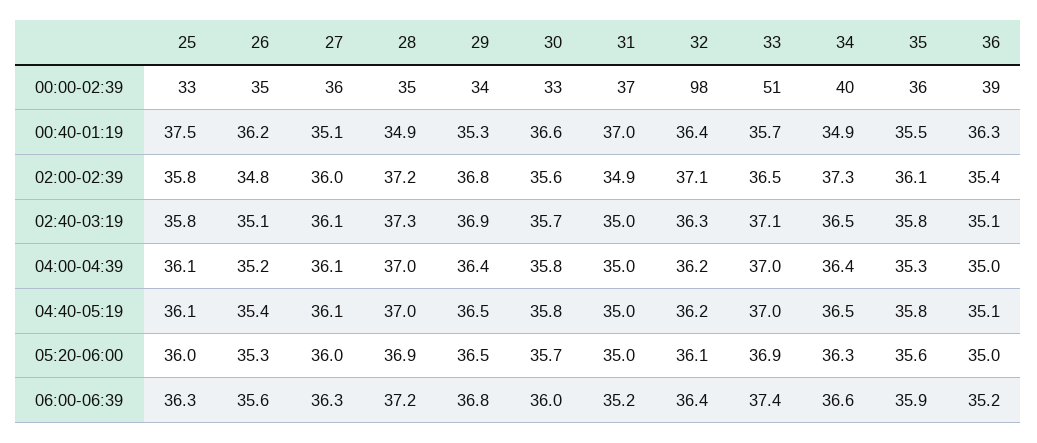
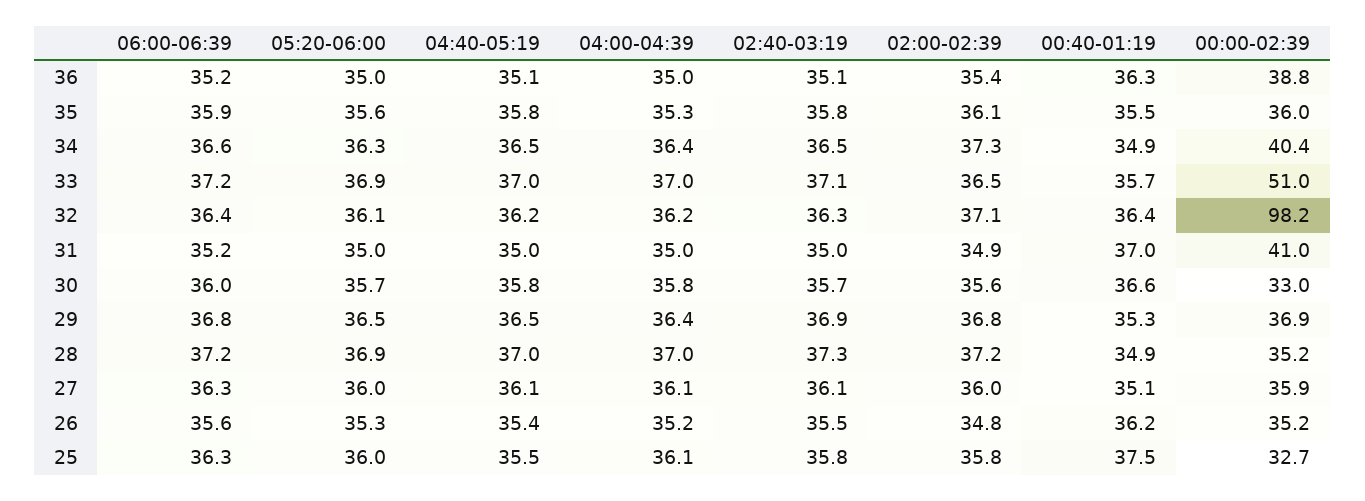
  {
    "25": {
      "00:00-02:39": 32.7,
      "00:40-01:19": 37.5,
      "02:00-02:39": 35.8,
      "02:40-03:19": 35.8,
      "04:00-04:39": 36.1,
-     "04:40-05:19": 36.1,
+     "04:40-05:19": 35.5,
      "05:20-06:00": 36,
      "06:00-06:39": 36.3
    },
    "26": {
      "00:00-02:39": 35.2,
      "00:40-01:19": 36.2,
      "02:00-02:39": 34.8,
-     "02:40-03:19": 35.1,
+     "02:40-03:19": 35.5,
      "04:00-04:39": 35.2,
      "04:40-05:19": 35.4,
      "05:20-06:00": 35.3,
      "06:00-06:39": 35.6
    },
    "27": {
      "00:00-02:39": 35.9,
      "00:40-01:19": 35.1,
      "02:00-02:39": 36,
      "02:40-03:19": 36.1,
      "04:00-04:39": 36.1,
      "04:40-05:19": 36.1,
      "05:20-06:00": 36,
      "06:00-06:39": 36.3
    },
    "28": {
      "00:00-02:39": 35.2,
      "00:40-01:19": 34.9,
      "02:00-02:39": 37.2,
      "02:40-03:19": 37.3,
      "04:00-04:39": 37,
      "04:40-05:19": 37,
      "05:20-06:00": 36.9,
      "06:00-06:39": 37.2
    },
    "29": {
-     "00:00-02:39": 34,
+     "00:00-02:39": 36.9,
      "00:40-01:19": 35.3,
      "02:00-02:39": 36.8,
      "02:40-03:19": 36.9,
      "04:00-04:39": 36.4,
      "04:40-05:19": 36.5,
      "05:20-06:00": 36.5,
      "06:00-06:39": 36.8
    },
    "30": {
      "00:00-02:39": 33,
      "00:40-01:19": 36.6,
      "02:00-02:39": 35.6,
      "02:40-03:19": 35.7,
      "04:00-04:39": 35.8,
      "04:40-05:19": 35.8,
      "05:20-06:00": 35.7,
      "06:00-06:39": 36
    },
    "31": {
-     "00:00-02:39": 37,
+     "00:00-02:39": 41,
      "00:40-01:19": 37,
      "02:00-02:39": 34.9,
      "02:40-03:19": 35,
      "04:00-04:39": 35,
      "04:40-05:19": 35,
      "05:20-06:00": 35,
      "06:00-06:39": 35.2
    },
    "32": {
      "00:00-02:39": 98.2,
      "00:40-01:19": 36.4,
      "02:00-02:39": 37.1,
      "02:40-03:19": 36.3,
      "04:00-04:39": 36.2,
      "04:40-05:19": 36.2,
      "05:20-06:00": 36.1,
      "06:00-06:39": 36.4
    },
    "33": {
      "00:00-02:39": 51,
      "00:40-01:19": 35.7,
      "02:00-02:39": 36.5,
      "02:40-03:19": 37.1,
      "04:00-04:39": 37,
      "04:40-05:19": 37,
      "05:20-06:00": 36.9,
-     "06:00-06:39": 37.4
+     "06:00-06:39": 37.2
    },
    "34": {
      "00:00-02:39": 40.4,
      "00:40-01:19": 34.9,
      "02:00-02:39": 37.3,
      "02:40-03:19": 36.5,
      "04:00-04:39": 36.4,
      "04:40-05:19": 36.5,
      "05:20-06:00": 36.3,
      "06:00-06:39": 36.6
    },
    "35": {
      "00:00-02:39": 36,
      "00:40-01:19": 35.5,
      "02:00-02:39": 36.1,
      "02:40-03:19": 35.8,
      "04:00-04:39": 35.3,
      "04:40-05:19": 35.8,
      "05:20-06:00": 35.6,
      "06:00-06:39": 35.9
    },
    "36": {
      "00:00-02:39": 38.8,
      "00:40-01:19": 36.3,
      "02:00-02:39": 35.4,
      "02:40-03:19": 35.1,
      "04:00-04:39": 35,
      "04:40-05:19": 35.1,
      "05:20-06:00": 35,
      "06:00-06:39": 35.2
    }
  }

